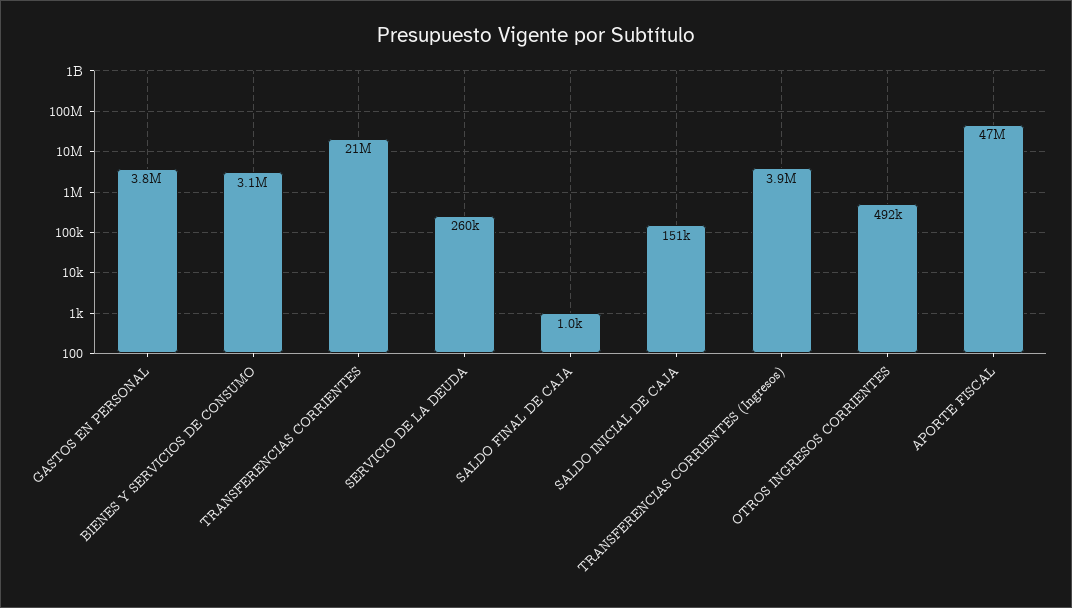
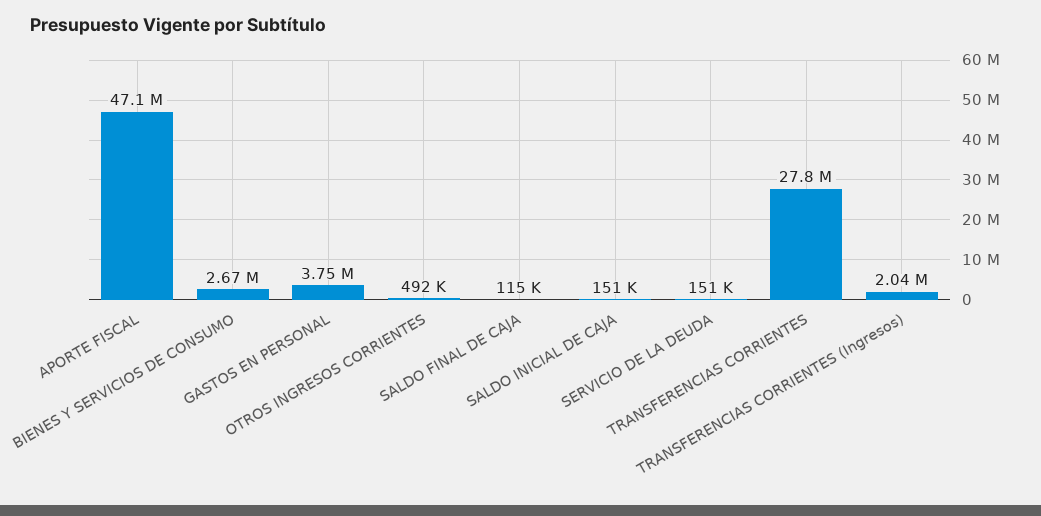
  {
    "GASTOS EN PERSONAL": 3750000,
-   "BIENES Y SERVICIOS DE CONSUMO": 3100000,
+   "BIENES Y SERVICIOS DE CONSUMO": 2670000,
-   "TRANSFERENCIAS CORRIENTES": 21000000,
+   "TRANSFERENCIAS CORRIENTES": 27800000,
-   "SERVICIO DE LA DEUDA": 260000,
+   "SERVICIO DE LA DEUDA": 151000,
-   "SALDO FINAL DE CAJA": 1000,
+   "SALDO FINAL DE CAJA": 115000,
    "SALDO INICIAL DE CAJA": 151000,
-   "TRANSFERENCIAS CORRIENTES (Ingresos)": 3900000,
+   "TRANSFERENCIAS CORRIENTES (Ingresos)": 2040000,
    "OTROS INGRESOS CORRIENTES": 492000,
    "APORTE FISCAL": 47100000
  }

